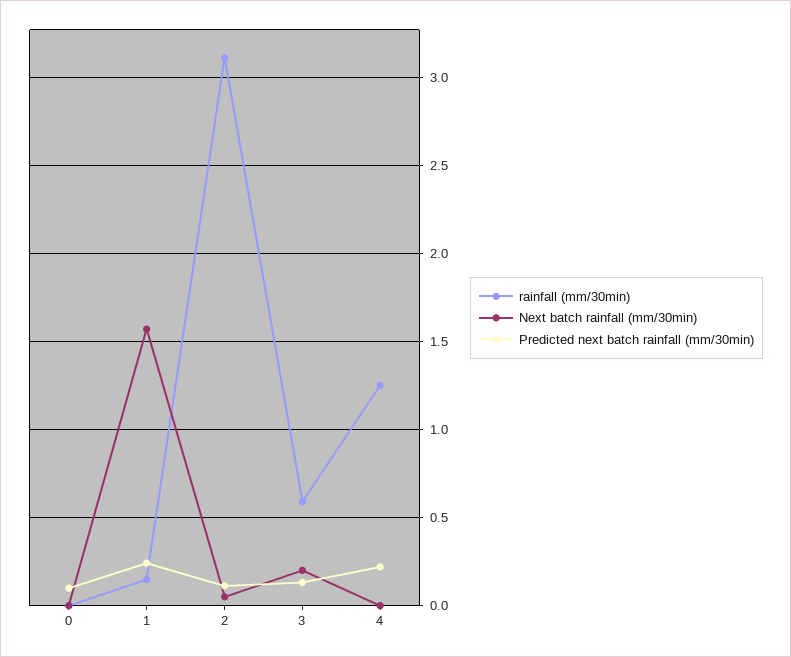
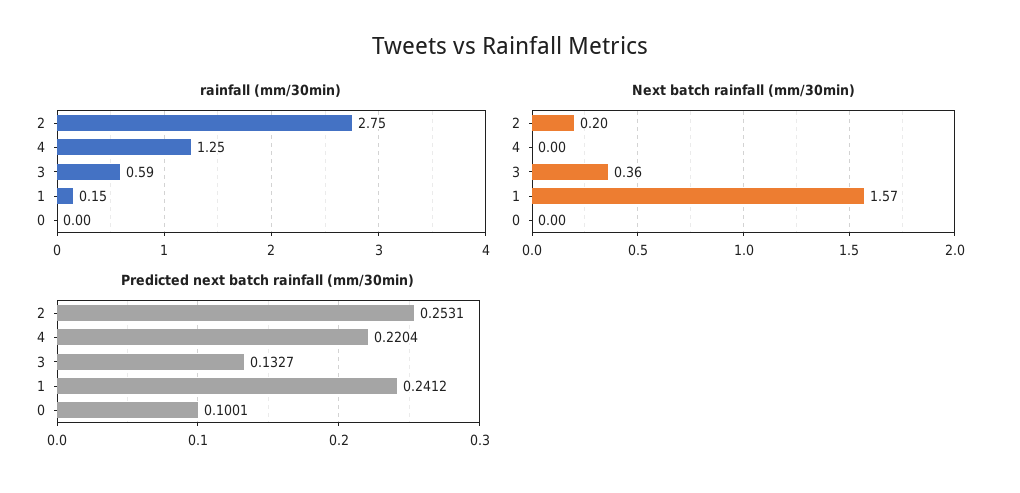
  {
    "rainfall (mm/30min)": {
      "0": 0,
      "1": 0.15,
-     "2": 3.1,
+     "2": 2.75,
      "3": 0.59,
      "4": 1.25
    },
    "Next batch rainfall (mm/30min)": {
      "0": 0,
      "1": 1.57,
-     "2": 0.05,
+     "2": 0.2,
-     "3": 0.2,
+     "3": 0.36,
      "4": 0
    },
    "Predicted next batch rainfall (mm/30min)": {
      "0": 0.1001,
      "1": 0.2412,
-     "2": 0.1,
+     "2": 0.2531,
      "3": 0.1327,
      "4": 0.2204
    }
  }

